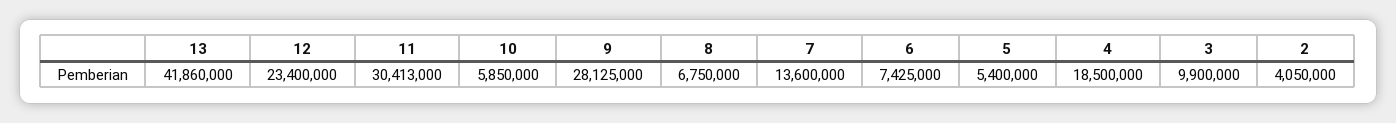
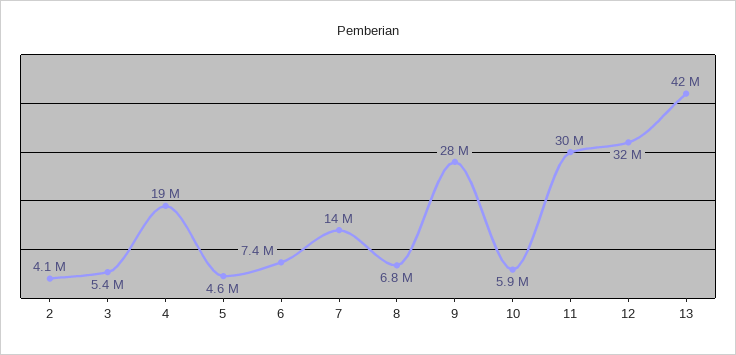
  {
    "13": 41860000,
-   "12": 23400000,
+   "12": 32000000,
    "11": 30413000,
    "10": 5850000,
    "9": 28125000,
    "8": 6750000,
    "7": 13600000,
    "6": 7425000,
-   "5": 5400000,
+   "5": 4600000,
    "4": 18500000,
-   "3": 9900000,
+   "3": 5400000,
    "2": 4050000
  }

